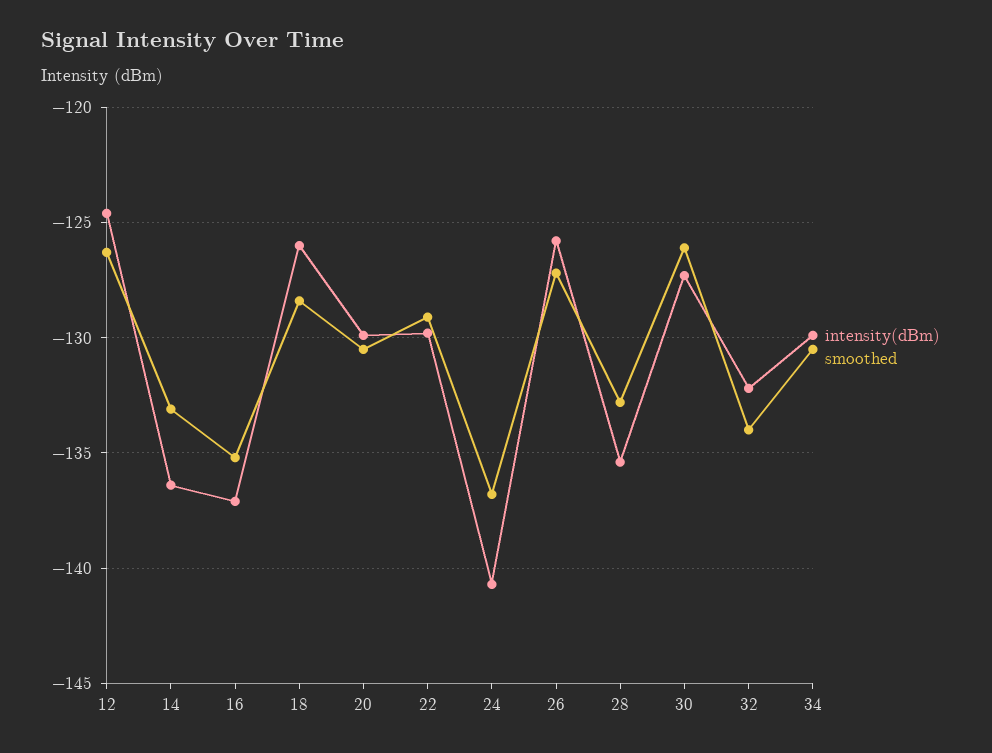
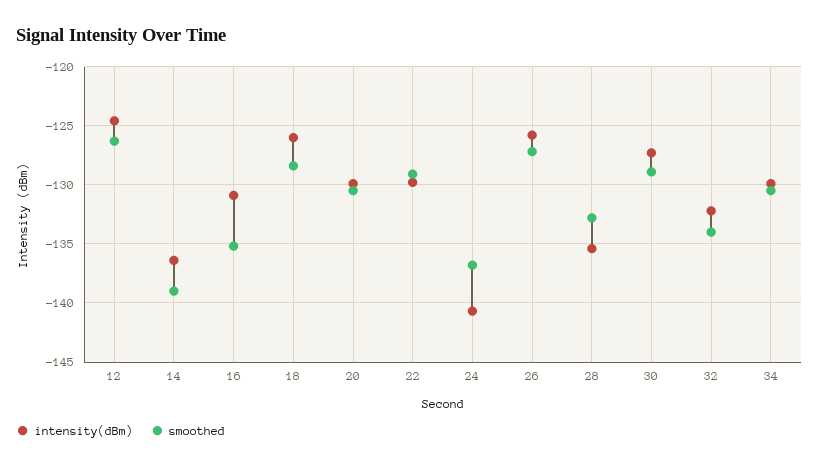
  {
    "intensity(dBm)": {
      "12": -124.5,
      "14": -136.5,
-     "16": -137,
+     "16": -131,
      "18": -126,
      "20": -130,
      "22": -130,
      "24": -140.5,
      "26": -126,
      "28": -135.5,
      "30": -127.5,
      "32": -132,
      "34": -130
    },
    "smoothed": {
      "12": -126.5,
-     "14": -133,
+     "14": -139,
      "16": -135,
      "18": -128.5,
      "20": -130.5,
      "22": -129,
      "24": -137,
      "26": -127,
      "28": -133,
-     "30": -126,
+     "30": -129,
      "32": -134,
      "34": -130.5
    }
  }

